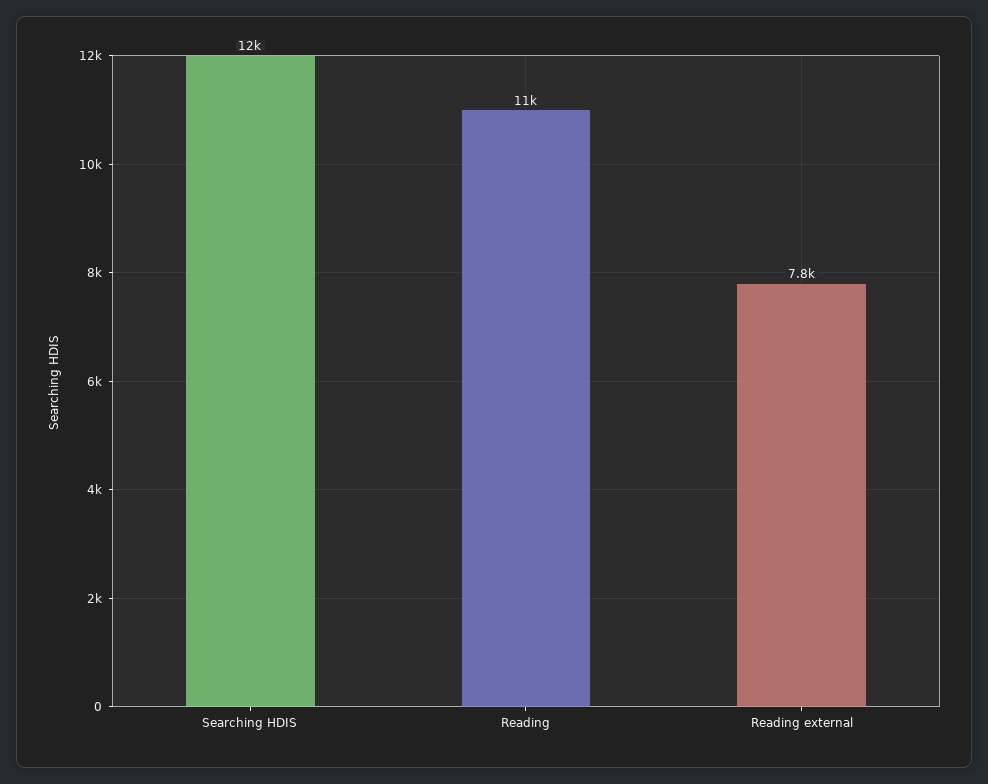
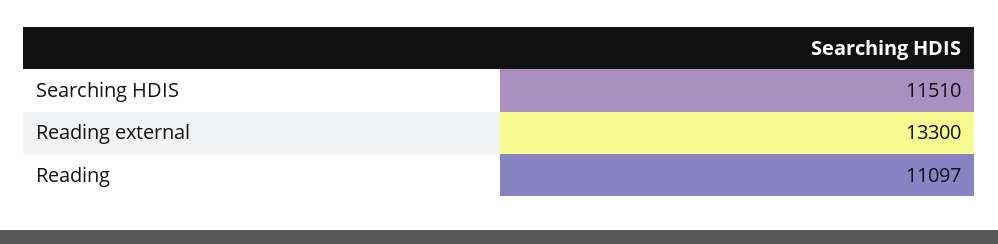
  {
    "Searching HDIS": 11510,
    "Reading": 11097,
-   "Reading external": 7800
+   "Reading external": 13300
  }

